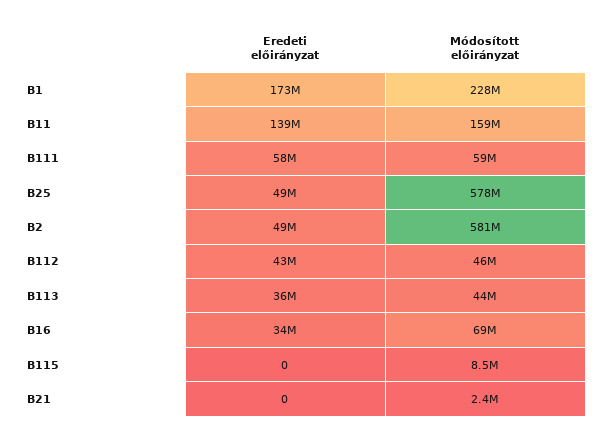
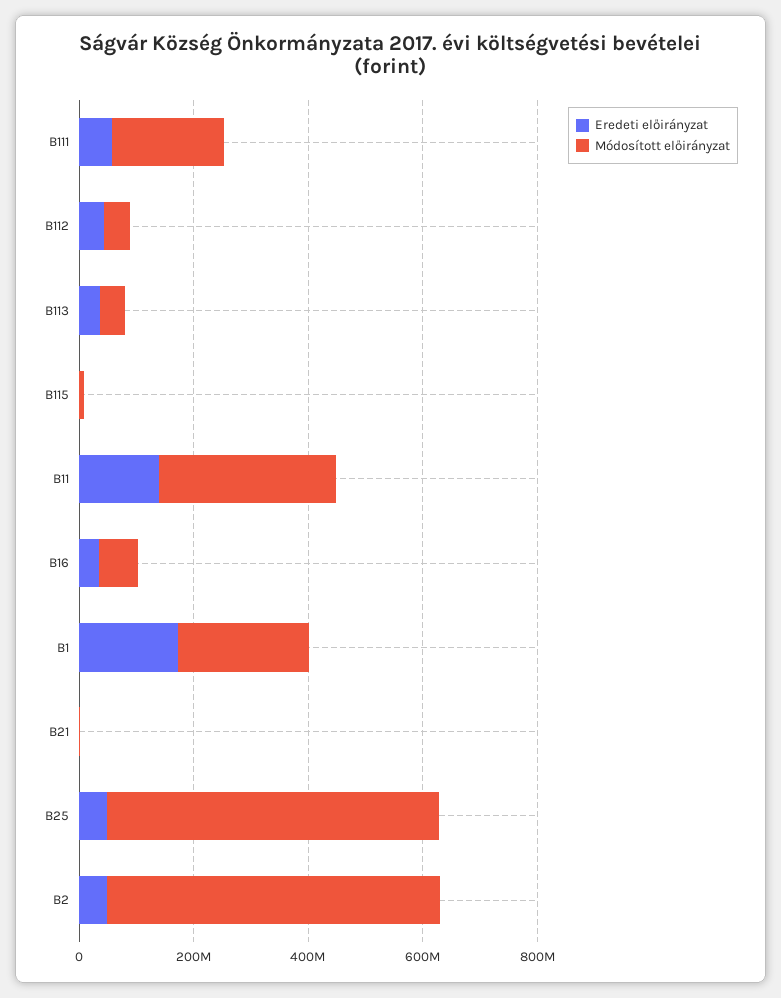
  {
    "Eredeti előirányzat": {
      "B1": 173000000,
      "B11": 139000000,
      "B111": 58000000,
      "B25": 49000000,
      "B2": 49000000,
      "B112": 43000000,
      "B113": 36000000,
      "B16": 34000000,
      "B115": 0,
      "B21": 0
    },
    "Módosított előirányzat": {
      "B1": 228000000,
-     "B11": 159000000,
+     "B11": 300000000,
-     "B111": 59000000,
+     "B111": 200000000,
      "B25": 578000000,
      "B2": 581000000,
      "B112": 46000000,
      "B113": 44000000,
      "B16": 69000000,
      "B115": 8500000,
      "B21": 2400000
    }
  }

